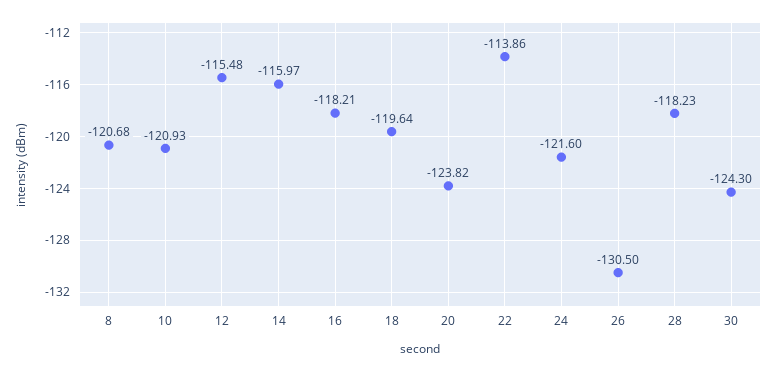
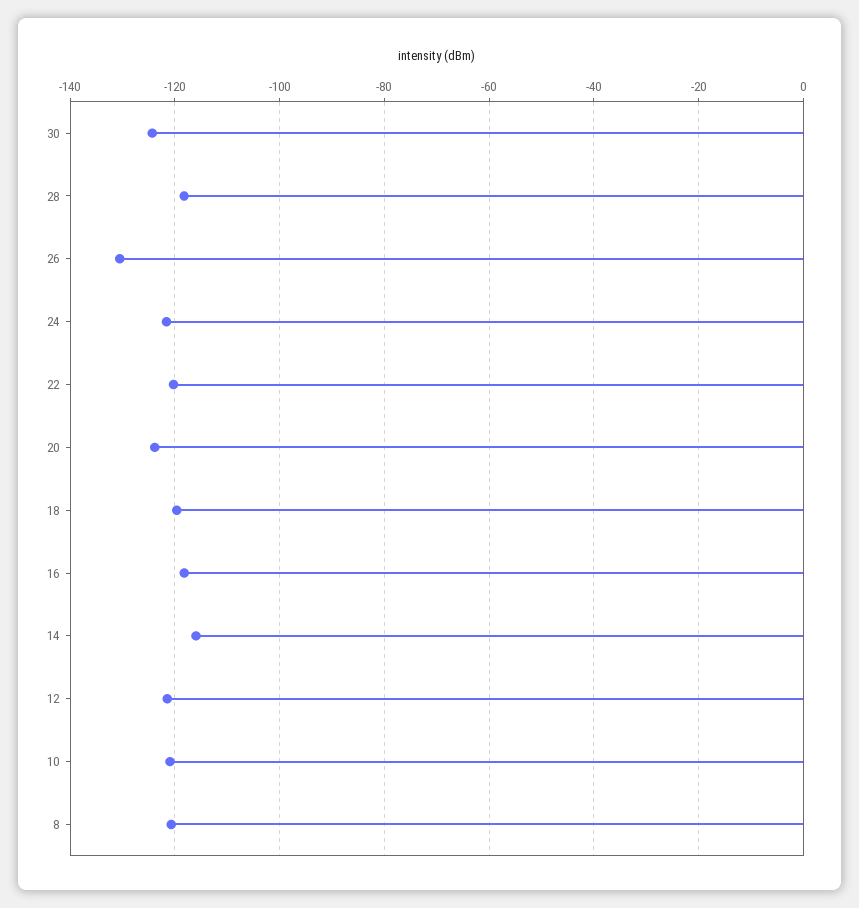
  {
    "8": -120.68,
    "10": -120.93,
-   "12": -115.48,
+   "12": -122,
    "14": -115.97,
    "16": -118.21,
    "18": -119.64,
    "20": -123.82,
-   "22": -113.86,
+   "22": -120,
    "24": -121.6,
    "26": -130.5,
    "28": -118.23,
    "30": -124.3
  }

